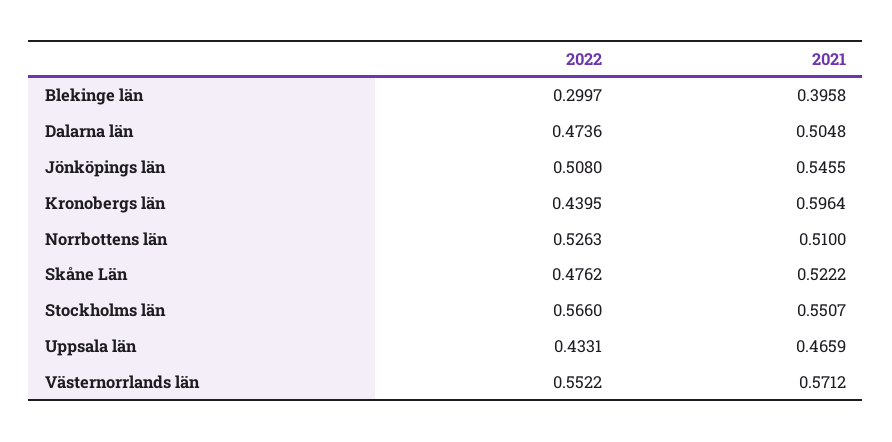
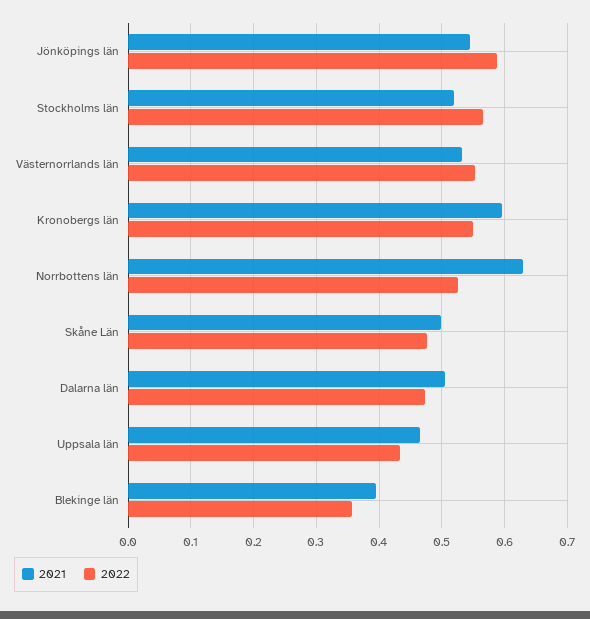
  {
    "2022": {
-     "Blekinge län": 0.2997,
+     "Blekinge län": 0.36,
      "Dalarna län": 0.4736,
-     "Jönköpings län": 0.508,
+     "Jönköpings län": 0.59,
-     "Kronobergs län": 0.4395,
+     "Kronobergs län": 0.55,
      "Norrbottens län": 0.5263,
      "Skåne Län": 0.4762,
      "Stockholms län": 0.566,
      "Uppsala län": 0.4331,
      "Västernorrlands län": 0.5522
    },
    "2021": {
      "Blekinge län": 0.3958,
      "Dalarna län": 0.5048,
      "Jönköpings län": 0.5455,
      "Kronobergs län": 0.5964,
-     "Norrbottens län": 0.51,
+     "Norrbottens län": 0.63,
-     "Skåne Län": 0.5222,
+     "Skåne Län": 0.5,
-     "Stockholms län": 0.5507,
+     "Stockholms län": 0.52,
      "Uppsala län": 0.4659,
-     "Västernorrlands län": 0.5712
+     "Västernorrlands län": 0.53
    }
  }

